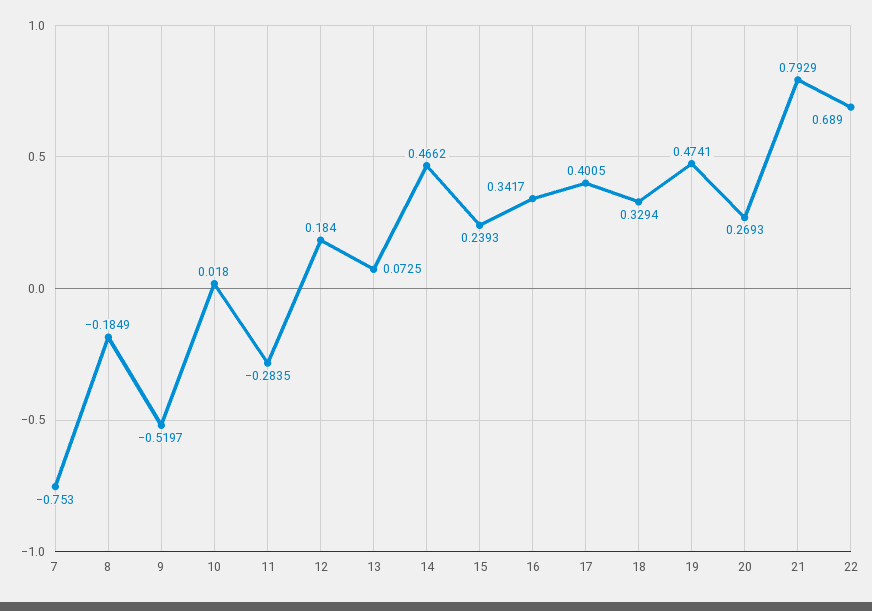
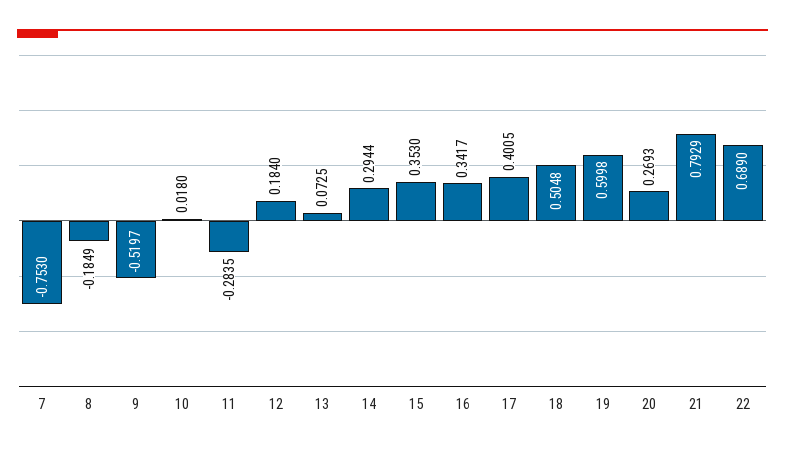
  {
    "7": -0.753,
    "8": -0.1849,
    "9": -0.5197,
    "10": 0.018,
    "11": -0.2835,
    "12": 0.184,
    "13": 0.0725,
-   "14": 0.4662,
+   "14": 0.2944,
-   "15": 0.2393,
+   "15": 0.353,
    "16": 0.3417,
    "17": 0.4005,
-   "18": 0.3294,
+   "18": 0.5048,
-   "19": 0.4741,
+   "19": 0.5998,
    "20": 0.2693,
    "21": 0.7929,
    "22": 0.689
  }

